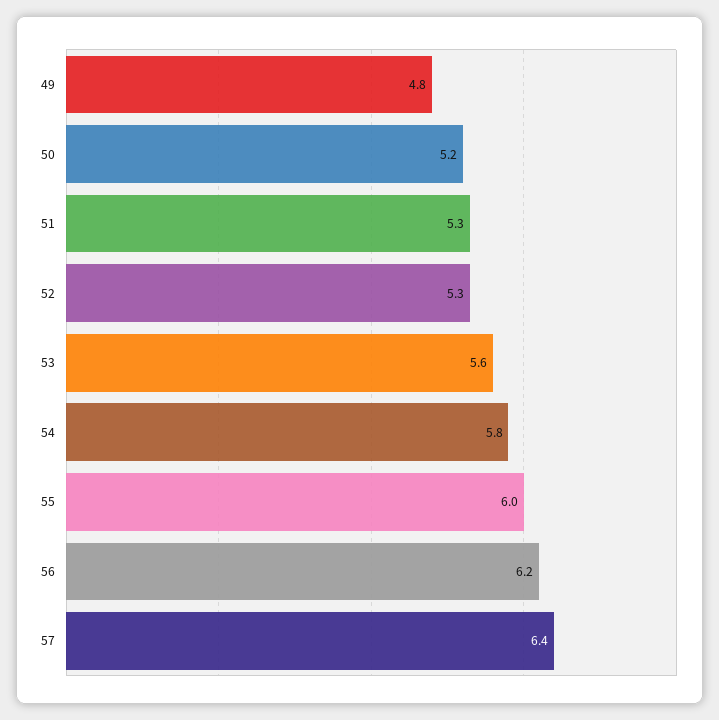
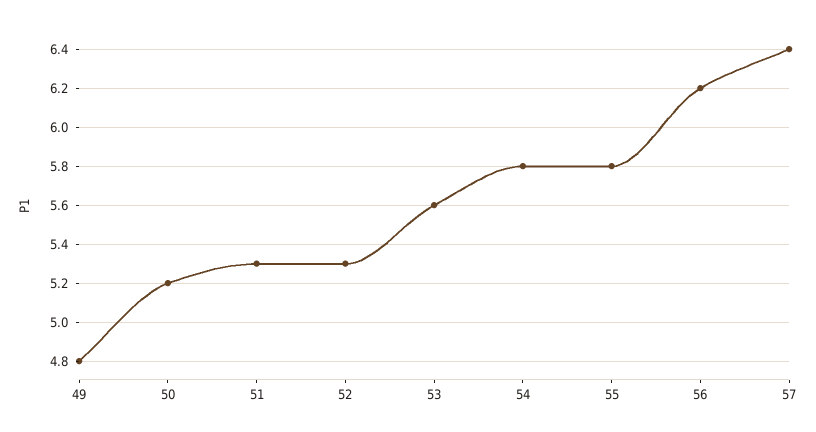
  {
    "49": 4.8,
    "50": 5.2,
    "51": 5.3,
    "52": 5.3,
    "53": 5.6,
    "54": 5.8,
-   "55": 6,
+   "55": 5.8,
    "56": 6.2,
    "57": 6.4
  }

